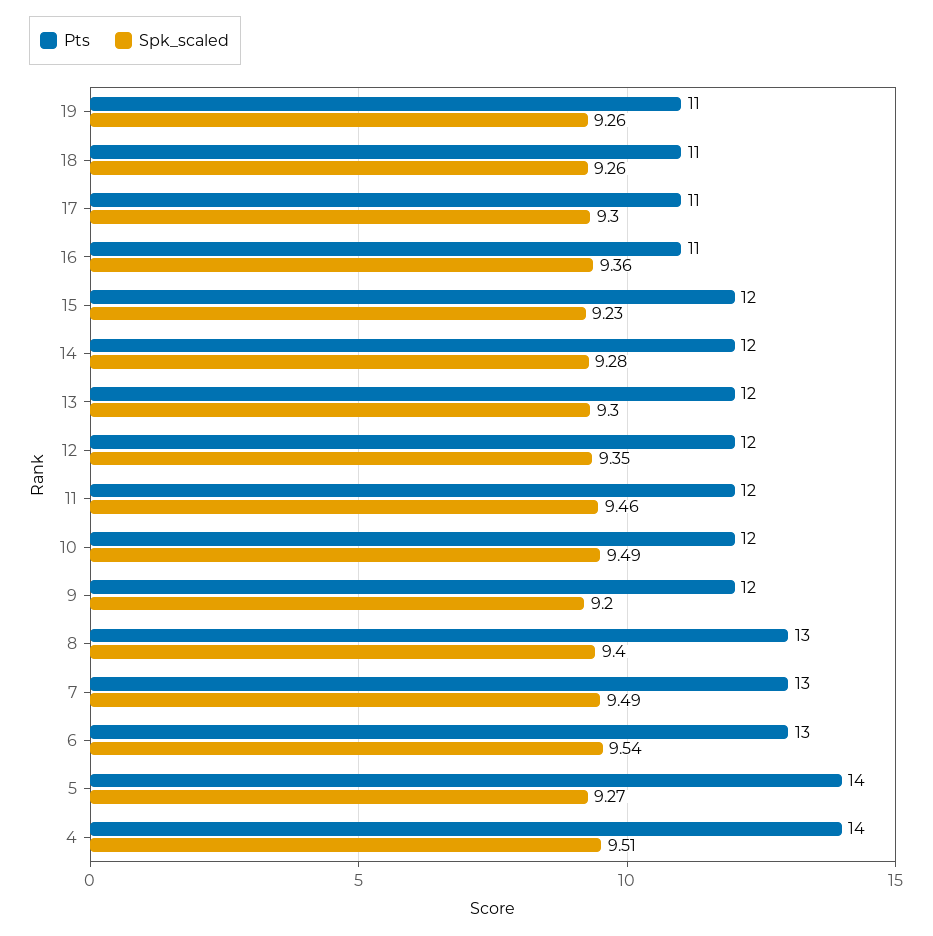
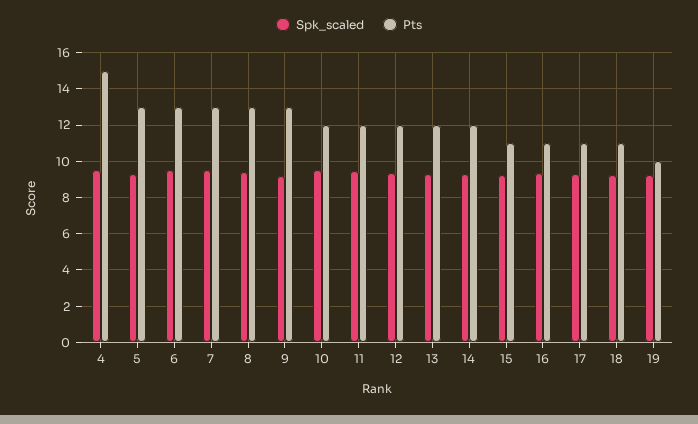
  {
    "Pts": {
-     "19": 11,
+     "19": 10,
      "18": 11,
      "17": 11,
      "16": 11,
-     "15": 12,
+     "15": 11,
      "14": 12,
      "13": 12,
      "12": 12,
      "11": 12,
      "10": 12,
-     "9": 12,
+     "9": 13,
      "8": 13,
      "7": 13,
      "6": 13,
-     "5": 14,
+     "5": 13,
-     "4": 14
+     "4": 15
    },
    "Spk_scaled": {
      "19": 9.26,
      "18": 9.26,
      "17": 9.3,
      "16": 9.36,
      "15": 9.23,
      "14": 9.28,
      "13": 9.3,
      "12": 9.35,
      "11": 9.46,
      "10": 9.49,
      "9": 9.2,
      "8": 9.4,
      "7": 9.49,
      "6": 9.54,
      "5": 9.27,
      "4": 9.51
    }
  }

